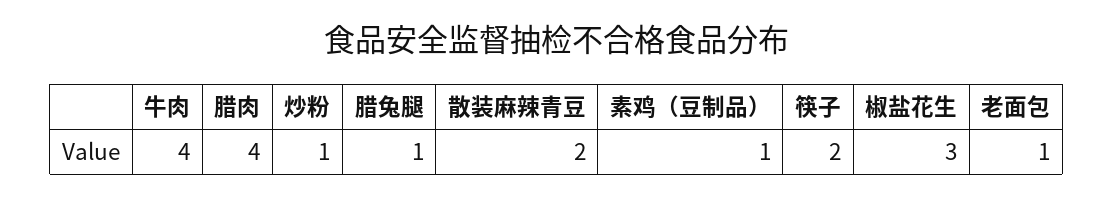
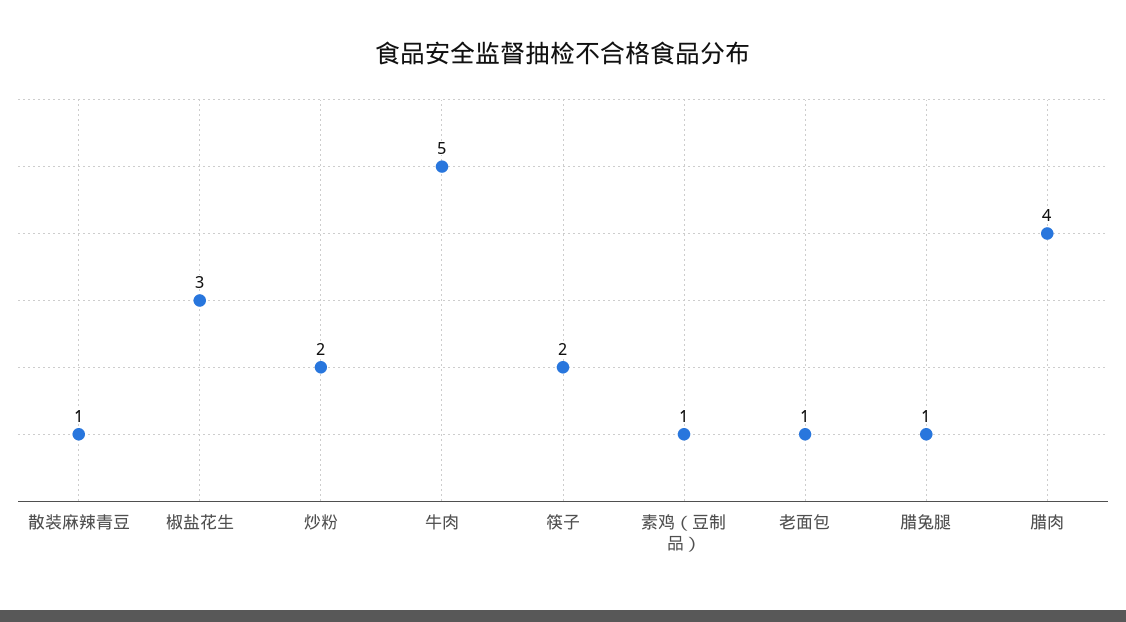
  {
-   "牛肉": 4,
+   "牛肉": 5,
    "腊肉": 4,
-   "炒粉": 1,
+   "炒粉": 2,
    "腊兔腿": 1,
-   "散装麻辣青豆": 2,
+   "散装麻辣青豆": 1,
    "素鸡（豆制品）": 1,
    "筷子": 2,
    "椒盐花生": 3,
    "老面包": 1
  }

